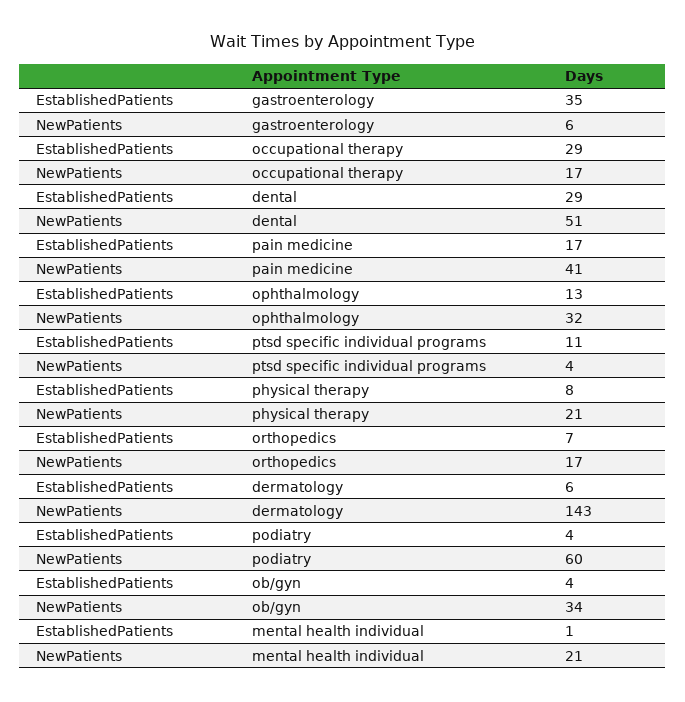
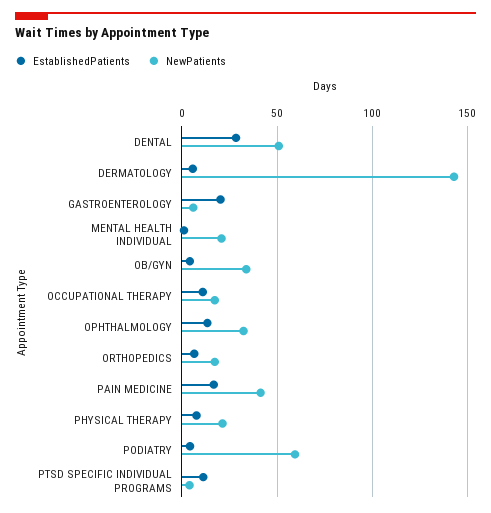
  {
    "EstablishedPatients": {
-     "gastroenterology": 35,
+     "gastroenterology": 20,
-     "occupational therapy": 29,
+     "occupational therapy": 10,
      "dental": 29,
      "pain medicine": 17,
      "ophthalmology": 13,
      "ptsd specific individual programs": 11,
      "physical therapy": 8,
      "orthopedics": 7,
      "dermatology": 6,
      "podiatry": 4,
      "ob/gyn": 4,
      "mental health individual": 1
    },
    "NewPatients": {
      "gastroenterology": 6,
      "occupational therapy": 17,
      "dental": 51,
      "pain medicine": 41,
      "ophthalmology": 32,
      "ptsd specific individual programs": 4,
      "physical therapy": 21,
      "orthopedics": 17,
      "dermatology": 143,
      "podiatry": 60,
      "ob/gyn": 34,
      "mental health individual": 21
    }
  }

